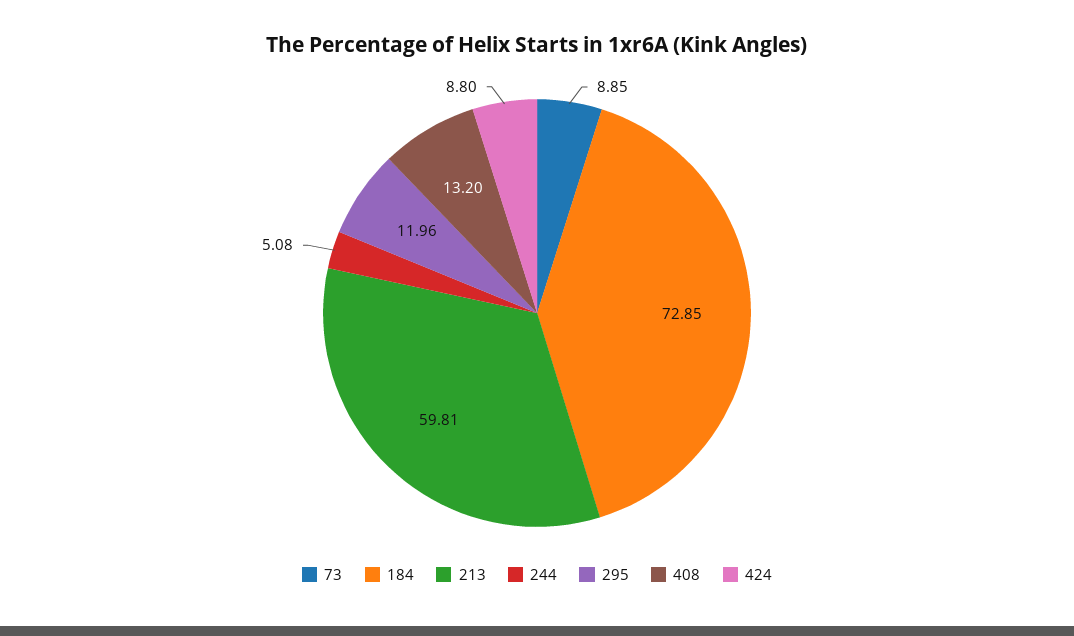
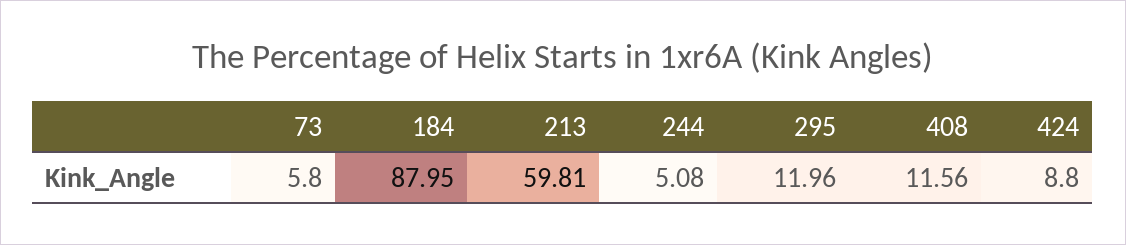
  {
-   "73": 8.85,
+   "73": 5.8,
-   "184": 72.85,
+   "184": 87.95,
    "213": 59.81,
    "244": 5.08,
    "295": 11.96,
-   "408": 13.2,
+   "408": 11.56,
    "424": 8.8
  }

